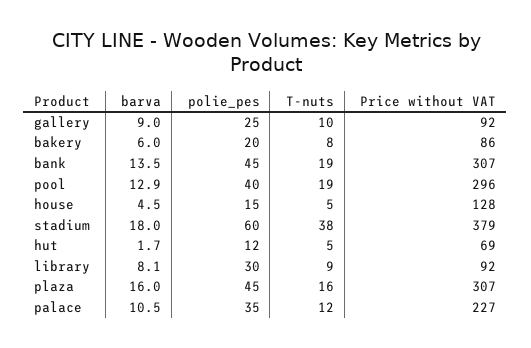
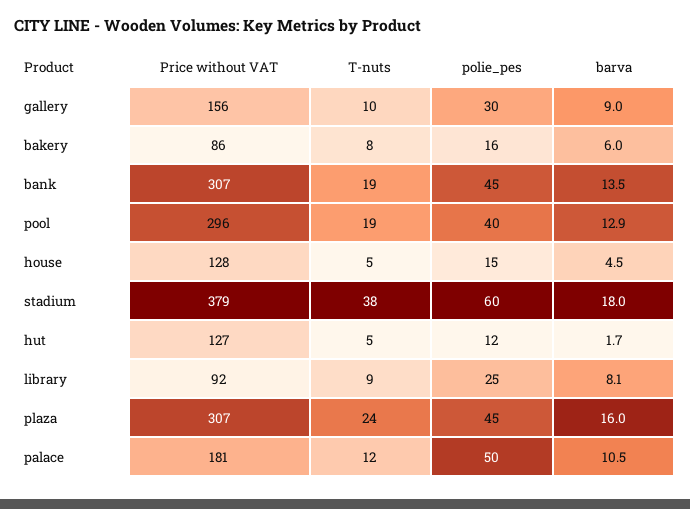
  {
    "barva": {
      "gallery": 9,
      "bakery": 6,
      "bank": 13.5,
      "pool": 12.9,
      "house": 4.5,
      "stadium": 18,
      "hut": 1.7,
      "library": 8.1,
      "plaza": 16,
      "palace": 10.5
    },
    "polie_pes": {
-     "gallery": 25,
+     "gallery": 30,
-     "bakery": 20,
+     "bakery": 16,
      "bank": 45,
      "pool": 40,
      "house": 15,
      "stadium": 60,
      "hut": 12,
-     "library": 30,
+     "library": 25,
      "plaza": 45,
-     "palace": 35
+     "palace": 50
    },
    "T-nuts": {
      "gallery": 10,
      "bakery": 8,
      "bank": 19,
      "pool": 19,
      "house": 5,
      "stadium": 38,
      "hut": 5,
      "library": 9,
-     "plaza": 16,
+     "plaza": 24,
      "palace": 12
    },
    "Price without VAT": {
-     "gallery": 92,
+     "gallery": 156,
      "bakery": 86,
      "bank": 307,
      "pool": 296,
      "house": 128,
      "stadium": 379,
-     "hut": 69,
+     "hut": 127,
      "library": 92,
      "plaza": 307,
-     "palace": 227
+     "palace": 181
    }
  }

